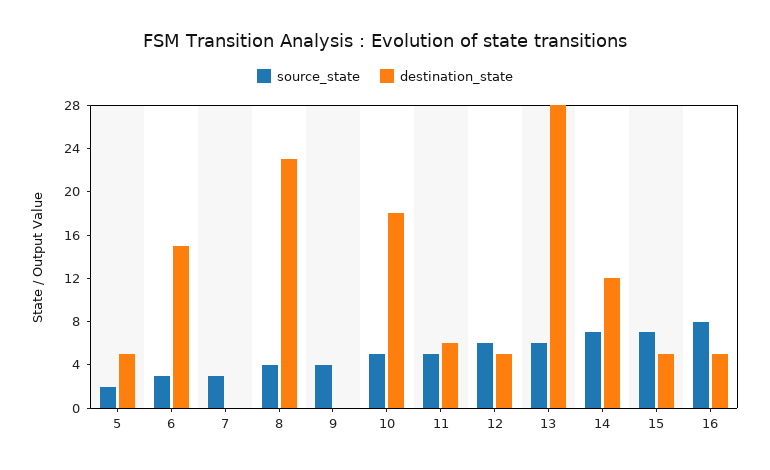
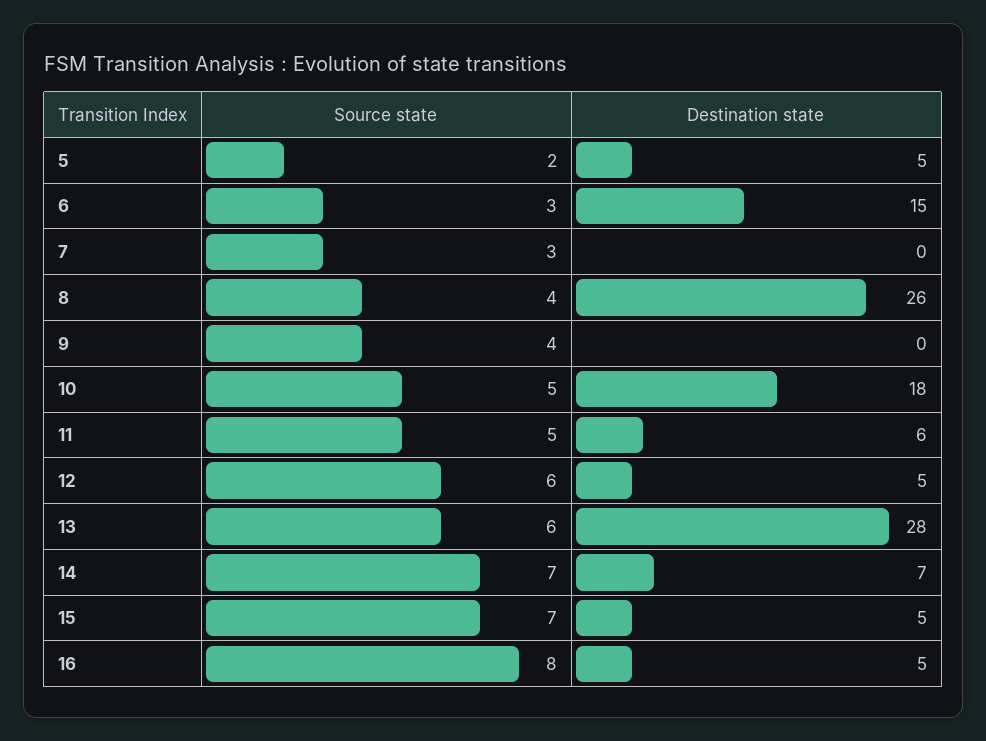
  {
    "source_state": {
      "5": 2,
      "6": 3,
      "7": 3,
      "8": 4,
      "9": 4,
      "10": 5,
      "11": 5,
      "12": 6,
      "13": 6,
      "14": 7,
      "15": 7,
      "16": 8
    },
    "destination_state": {
      "5": 5,
      "6": 15,
      "7": 0,
-     "8": 23,
+     "8": 26,
      "9": 0,
      "10": 18,
      "11": 6,
      "12": 5,
      "13": 28,
-     "14": 12,
+     "14": 7,
      "15": 5,
      "16": 5
    }
  }

